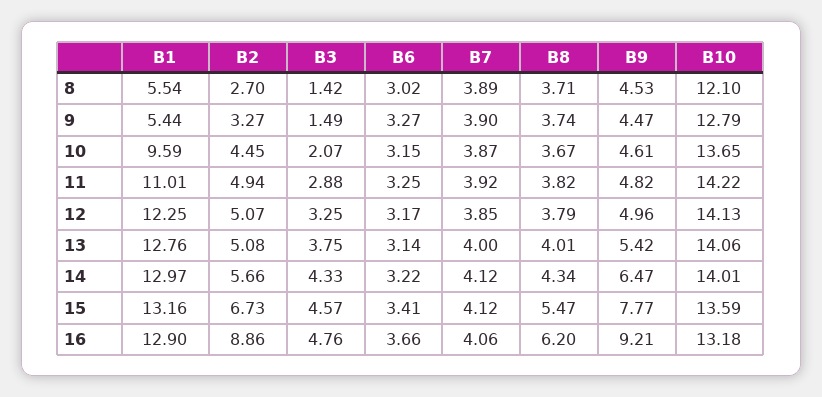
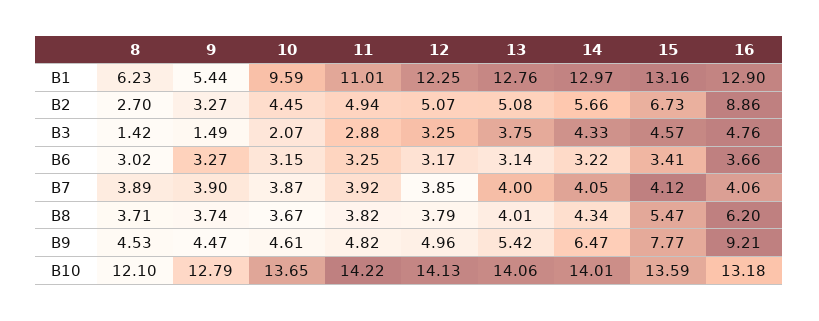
  {
    "B1": {
-     "8": 5.54,
+     "8": 6.23,
      "9": 5.44,
      "10": 9.59,
      "11": 11.01,
      "12": 12.25,
      "13": 12.76,
      "14": 12.97,
      "15": 13.16,
      "16": 12.9
    },
    "B2": {
      "8": 2.7,
      "9": 3.27,
      "10": 4.45,
      "11": 4.94,
      "12": 5.07,
      "13": 5.08,
      "14": 5.66,
      "15": 6.73,
      "16": 8.86
    },
    "B3": {
      "8": 1.42,
      "9": 1.49,
      "10": 2.07,
      "11": 2.88,
      "12": 3.25,
      "13": 3.75,
      "14": 4.33,
      "15": 4.57,
      "16": 4.76
    },
    "B6": {
      "8": 3.02,
      "9": 3.27,
      "10": 3.15,
      "11": 3.25,
      "12": 3.17,
      "13": 3.14,
      "14": 3.22,
      "15": 3.41,
      "16": 3.66
    },
    "B7": {
      "8": 3.89,
      "9": 3.9,
      "10": 3.87,
      "11": 3.92,
      "12": 3.85,
      "13": 4,
-     "14": 4.12,
+     "14": 4.05,
      "15": 4.12,
      "16": 4.06
    },
    "B8": {
      "8": 3.71,
      "9": 3.74,
      "10": 3.67,
      "11": 3.82,
      "12": 3.79,
      "13": 4.01,
      "14": 4.34,
      "15": 5.47,
      "16": 6.2
    },
    "B9": {
      "8": 4.53,
      "9": 4.47,
      "10": 4.61,
      "11": 4.82,
      "12": 4.96,
      "13": 5.42,
      "14": 6.47,
      "15": 7.77,
      "16": 9.21
    },
    "B10": {
      "8": 12.1,
      "9": 12.79,
      "10": 13.65,
      "11": 14.22,
      "12": 14.13,
      "13": 14.06,
      "14": 14.01,
      "15": 13.59,
      "16": 13.18
    }
  }

